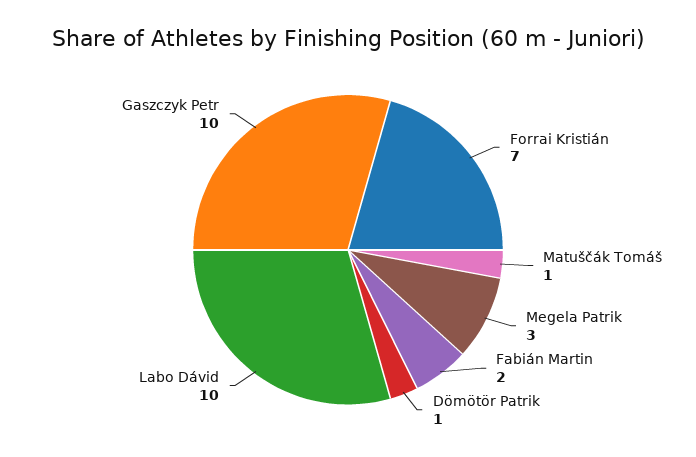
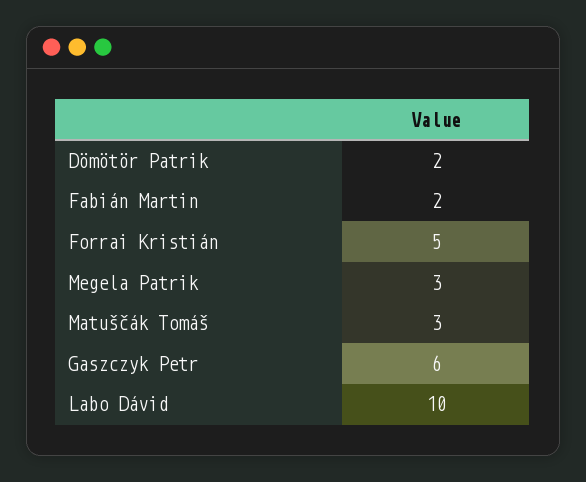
  {
-   "Forrai Kristián": 7,
+   "Forrai Kristián": 5,
-   "Matuščák Tomáš": 1,
+   "Matuščák Tomáš": 3,
    "Megela Patrik": 3,
    "Fabián Martin": 2,
-   "Dömötör Patrik": 1,
+   "Dömötör Patrik": 2,
    "Labo Dávid": 10,
-   "Gaszczyk Petr": 10
+   "Gaszczyk Petr": 6
  }

